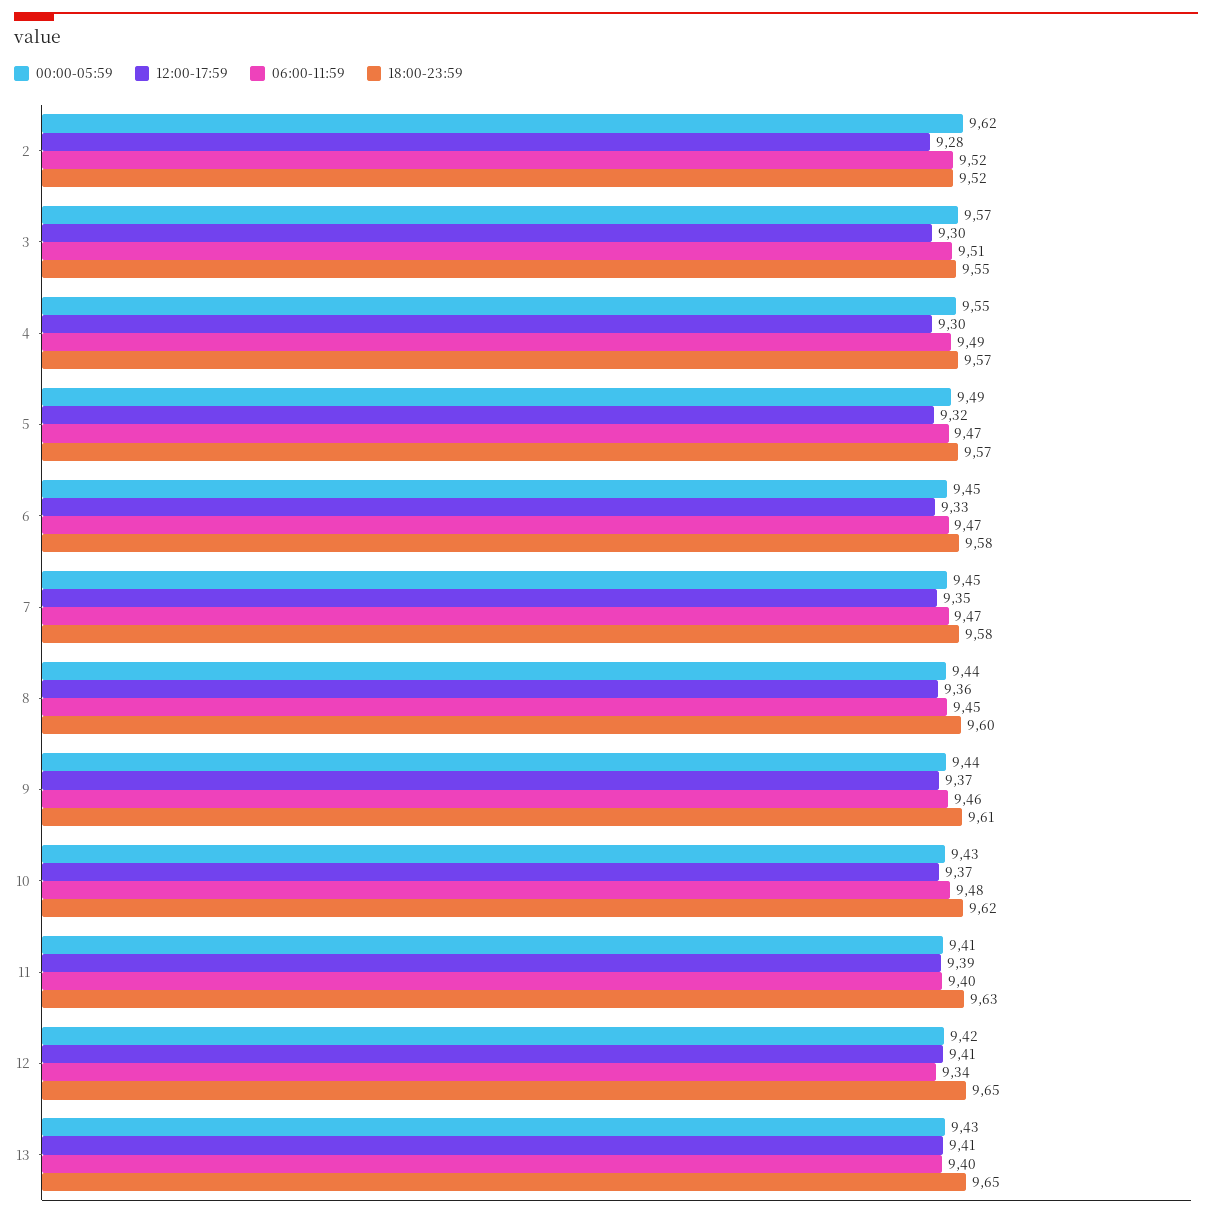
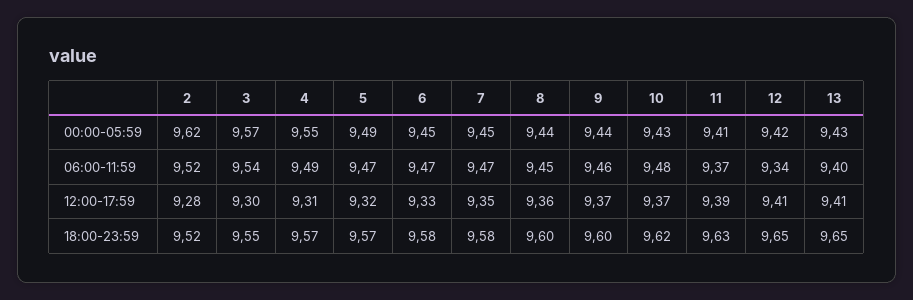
  {
    "00:00-05:59": {
      "2": 9.62,
      "3": 9.57,
      "4": 9.55,
      "5": 9.49,
      "6": 9.45,
      "7": 9.45,
      "8": 9.44,
      "9": 9.44,
      "10": 9.43,
      "11": 9.41,
      "12": 9.42,
      "13": 9.43
    },
    "12:00-17:59": {
      "2": 9.28,
      "3": 9.3,
-     "4": 9.3,
+     "4": 9.31,
      "5": 9.32,
      "6": 9.33,
      "7": 9.35,
      "8": 9.36,
      "9": 9.37,
      "10": 9.37,
      "11": 9.39,
      "12": 9.41,
      "13": 9.41
    },
    "06:00-11:59": {
      "2": 9.52,
-     "3": 9.51,
+     "3": 9.54,
      "4": 9.49,
      "5": 9.47,
      "6": 9.47,
      "7": 9.47,
      "8": 9.45,
      "9": 9.46,
      "10": 9.48,
-     "11": 9.4,
+     "11": 9.37,
      "12": 9.34,
      "13": 9.4
    },
    "18:00-23:59": {
      "2": 9.52,
      "3": 9.55,
      "4": 9.57,
      "5": 9.57,
      "6": 9.58,
      "7": 9.58,
      "8": 9.6,
-     "9": 9.61,
+     "9": 9.6,
      "10": 9.62,
      "11": 9.63,
      "12": 9.65,
      "13": 9.65
    }
  }

